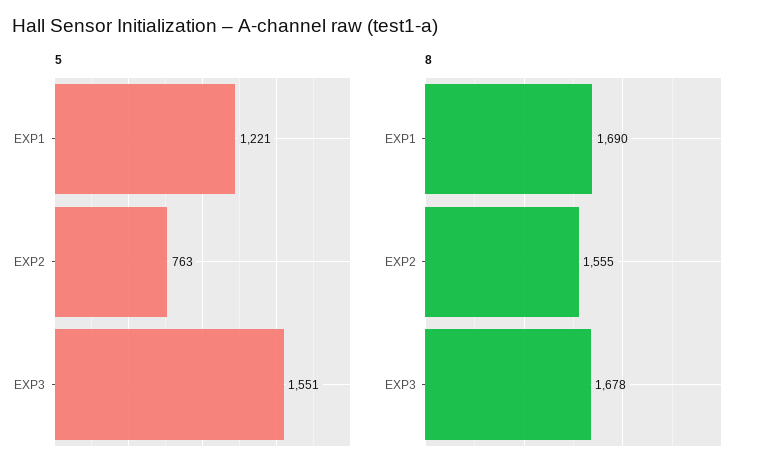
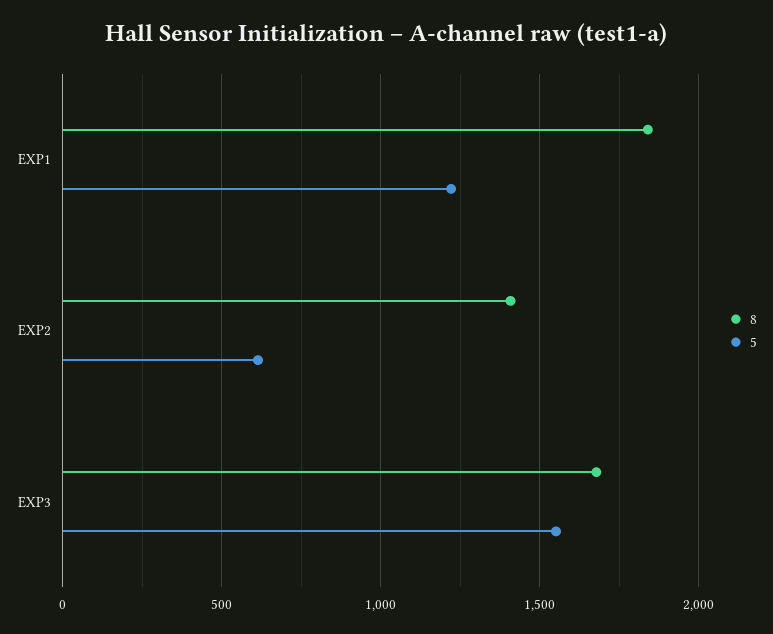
  {
    "5": {
      "EXP1": 1221,
-     "EXP2": 763,
+     "EXP2": 600,
      "EXP3": 1551
    },
    "8": {
-     "EXP1": 1690,
+     "EXP1": 1850,
-     "EXP2": 1555,
+     "EXP2": 1400,
      "EXP3": 1678
    }
  }

